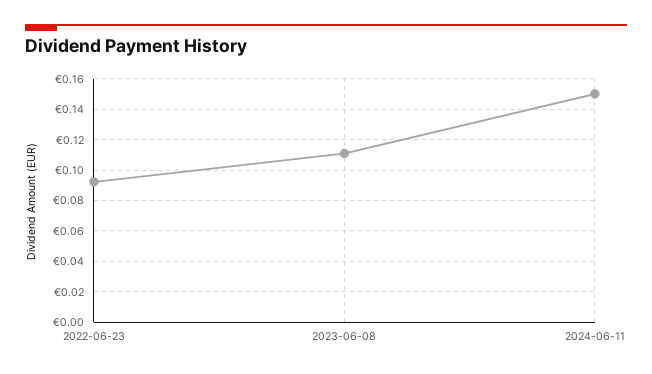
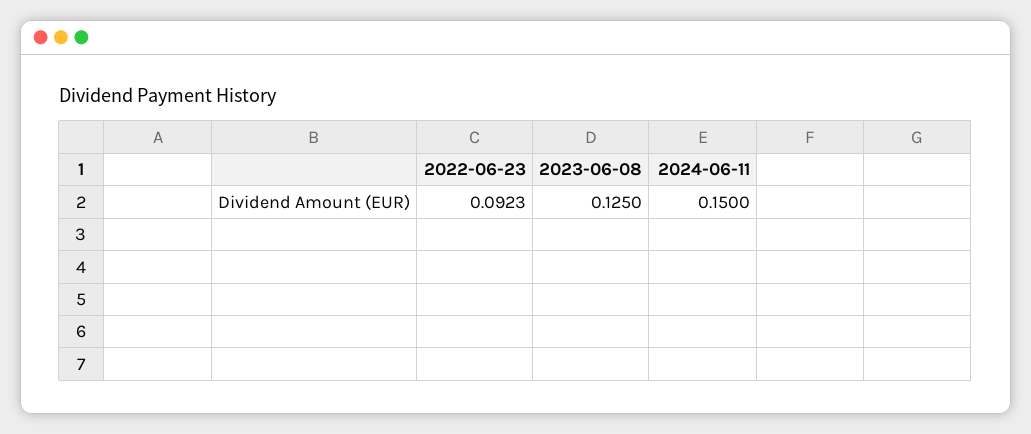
  {
    "2022-06-23": 0.0923,
-   "2023-06-08": 0.11,
+   "2023-06-08": 0.125,
    "2024-06-11": 0.15
  }

